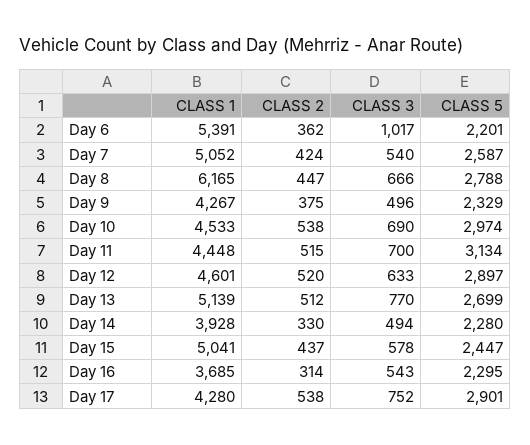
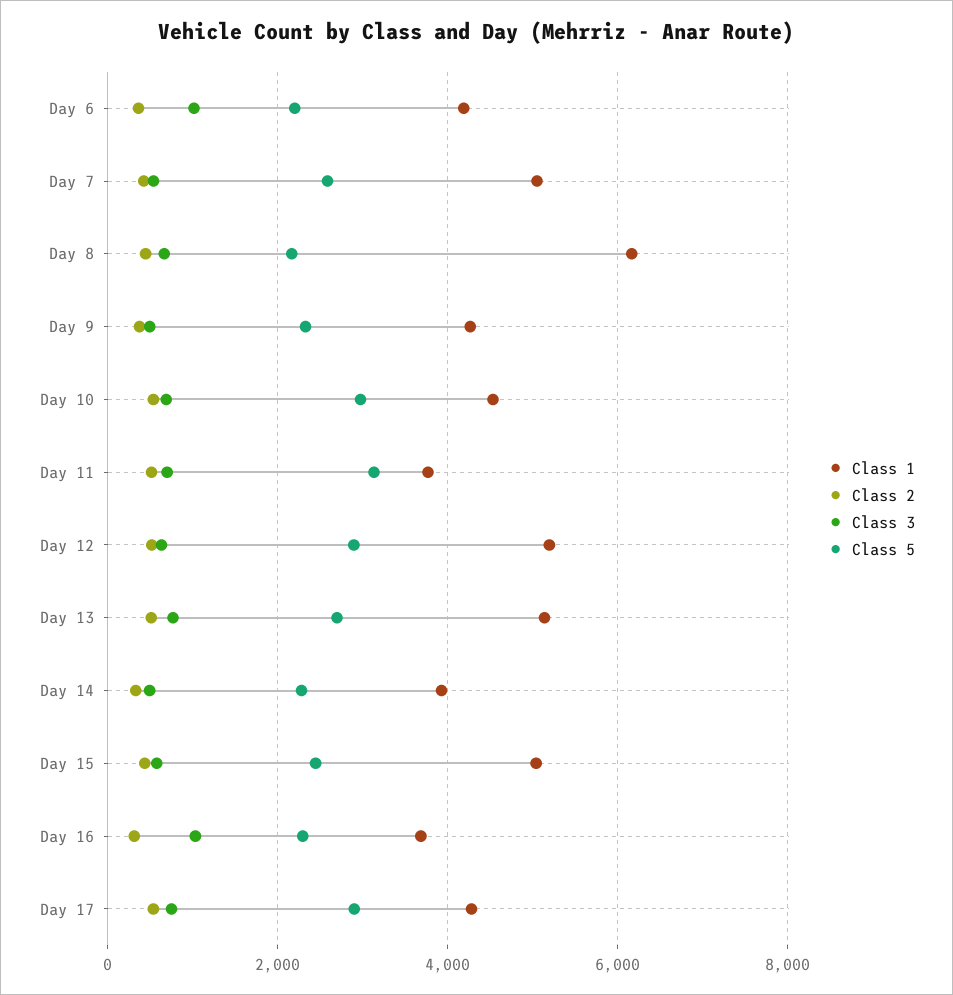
  {
    "CLASS 1": {
-     "Day 6": 5391,
+     "Day 6": 4200,
      "Day 7": 5052,
      "Day 8": 6165,
      "Day 9": 4267,
      "Day 10": 4533,
-     "Day 11": 4448,
+     "Day 11": 3800,
-     "Day 12": 4601,
+     "Day 12": 5200,
      "Day 13": 5139,
      "Day 14": 3928,
      "Day 15": 5041,
      "Day 16": 3685,
      "Day 17": 4280
    },
    "CLASS 2": {
      "Day 6": 362,
      "Day 7": 424,
      "Day 8": 447,
      "Day 9": 375,
      "Day 10": 538,
      "Day 11": 515,
      "Day 12": 520,
      "Day 13": 512,
      "Day 14": 330,
      "Day 15": 437,
      "Day 16": 314,
      "Day 17": 538
    },
    "CLASS 3": {
      "Day 6": 1017,
      "Day 7": 540,
      "Day 8": 666,
      "Day 9": 496,
      "Day 10": 690,
      "Day 11": 700,
      "Day 12": 633,
      "Day 13": 770,
      "Day 14": 494,
      "Day 15": 578,
-     "Day 16": 543,
+     "Day 16": 1000,
      "Day 17": 752
    },
    "CLASS 5": {
      "Day 6": 2201,
      "Day 7": 2587,
-     "Day 8": 2788,
+     "Day 8": 2200,
      "Day 9": 2329,
      "Day 10": 2974,
      "Day 11": 3134,
      "Day 12": 2897,
      "Day 13": 2699,
      "Day 14": 2280,
      "Day 15": 2447,
      "Day 16": 2295,
      "Day 17": 2901
    }
  }

